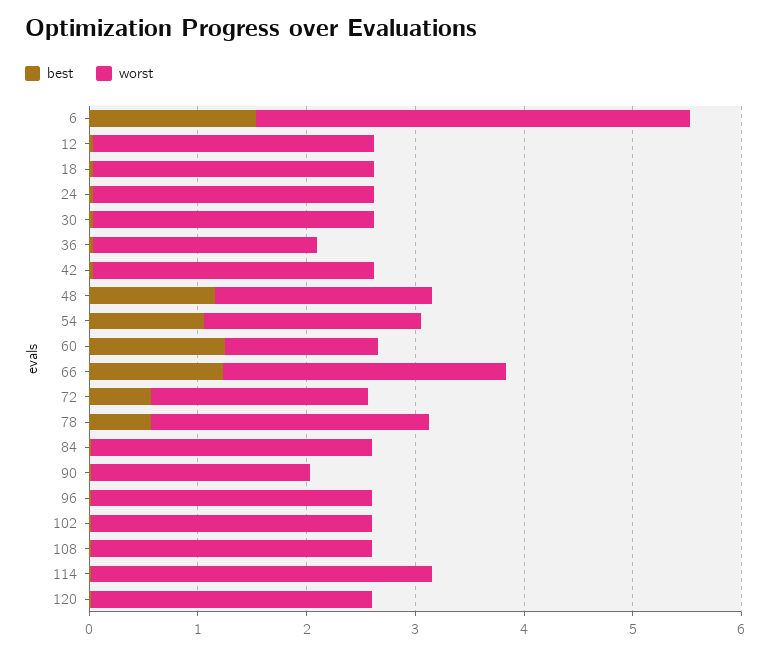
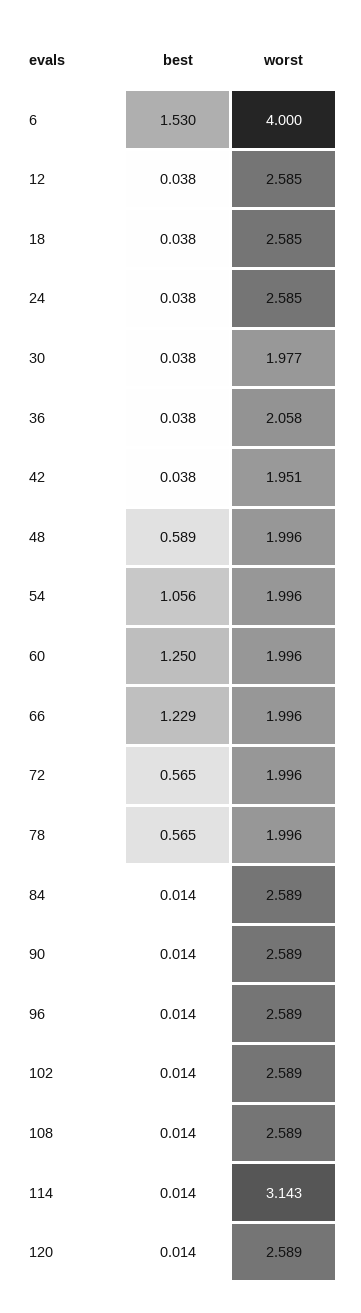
  {
    "best": {
      "6": 1.53,
      "12": 0.038,
      "18": 0.038,
      "24": 0.038,
      "30": 0.038,
      "36": 0.038,
      "42": 0.038,
-     "48": 1.2,
+     "48": 0.589,
      "54": 1.056,
      "60": 1.25,
      "66": 1.229,
      "72": 0.565,
      "78": 0.565,
      "84": 0.014,
      "90": 0.014,
      "96": 0.014,
      "102": 0.014,
      "108": 0.014,
      "114": 0.014,
      "120": 0.014
    },
    "worst": {
      "6": 4,
      "12": 2.585,
      "18": 2.585,
      "24": 2.585,
-     "30": 2.6,
+     "30": 1.977,
      "36": 2.058,
-     "42": 2.6,
+     "42": 1.951,
      "48": 1.996,
      "54": 1.996,
-     "60": 1.4,
+     "60": 1.996,
-     "66": 2.6,
+     "66": 1.996,
      "72": 1.996,
-     "78": 2.6,
+     "78": 1.996,
      "84": 2.589,
-     "90": 2,
+     "90": 2.589,
      "96": 2.589,
      "102": 2.589,
      "108": 2.589,
      "114": 3.143,
      "120": 2.589
    }
  }

